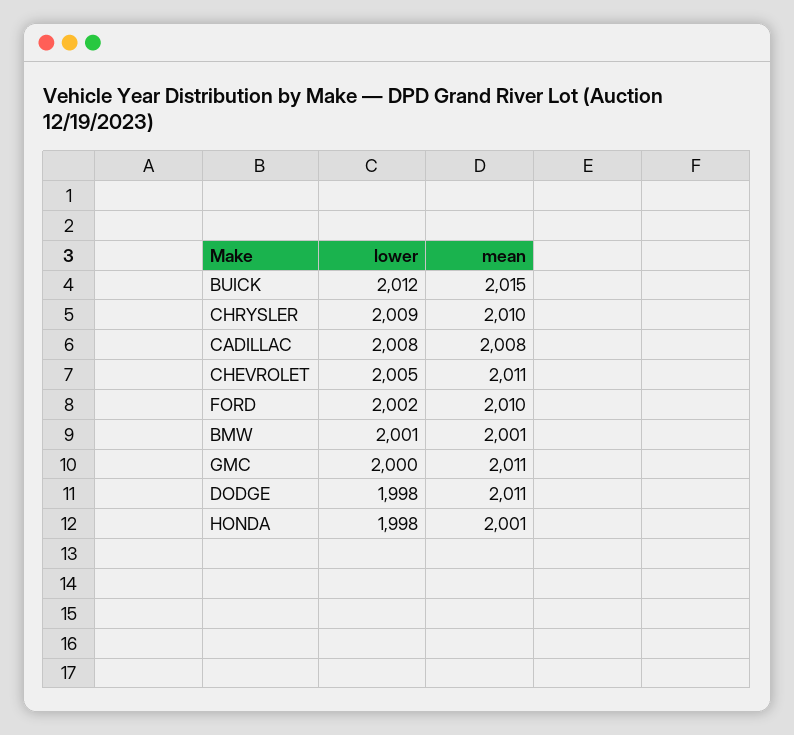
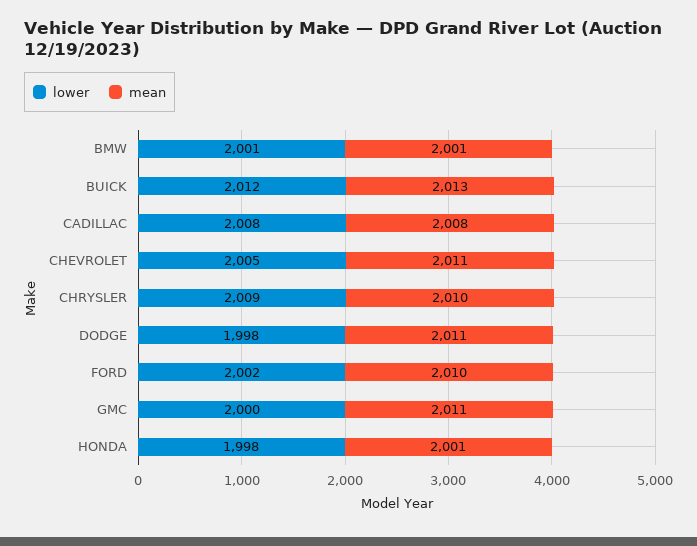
  {
    "lower": {
      "BUICK": 2012,
      "CHRYSLER": 2009,
      "CADILLAC": 2008,
      "CHEVROLET": 2005,
      "FORD": 2002,
      "BMW": 2001,
      "GMC": 2000,
      "DODGE": 1998,
      "HONDA": 1998
    },
    "mean": {
-     "BUICK": 2015,
+     "BUICK": 2013,
      "CHRYSLER": 2010,
      "CADILLAC": 2008,
      "CHEVROLET": 2011,
      "FORD": 2010,
      "BMW": 2001,
      "GMC": 2011,
      "DODGE": 2011,
      "HONDA": 2001
    }
  }

